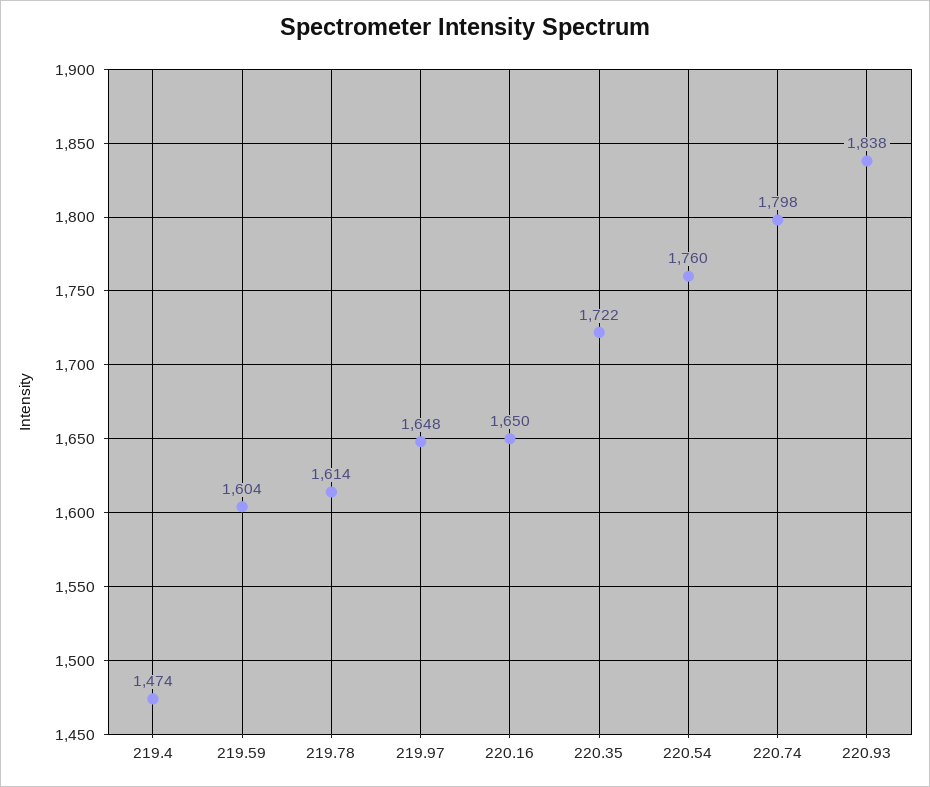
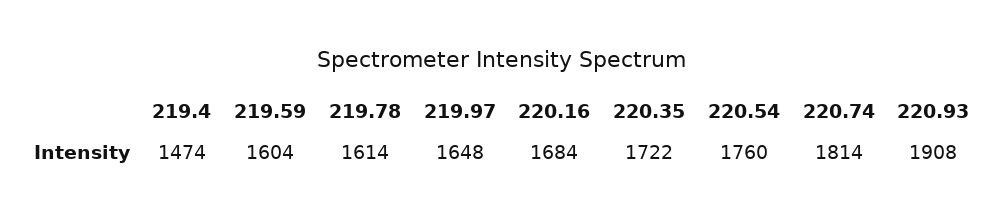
  {
    "219.4": 1474,
    "219.59": 1604,
    "219.78": 1614,
    "219.97": 1648,
-   "220.16": 1650,
+   "220.16": 1684,
    "220.35": 1722,
    "220.54": 1760,
-   "220.74": 1798,
+   "220.74": 1814,
-   "220.93": 1838
+   "220.93": 1908
  }

